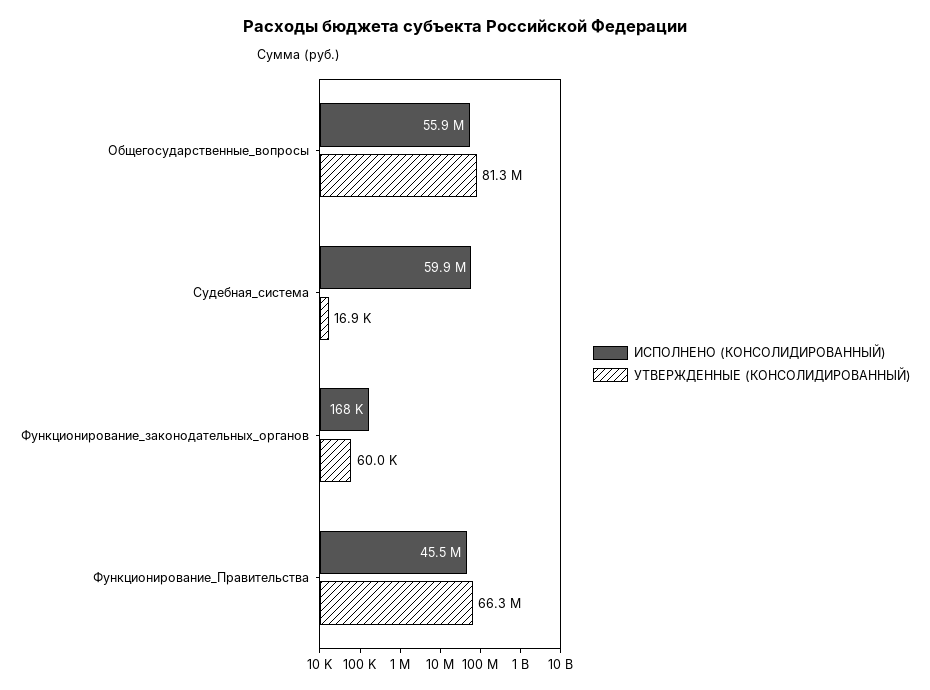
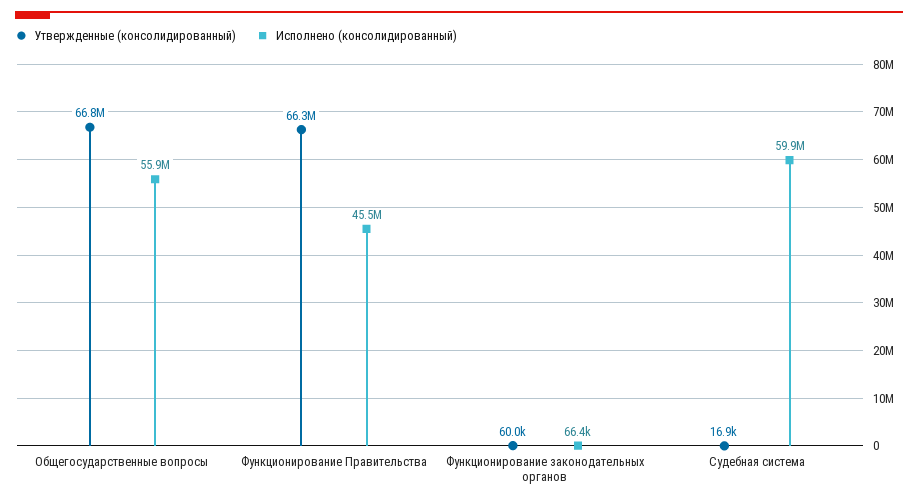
  {
    "ИСПОЛНЕНО (КОНСОЛИДИРОВАННЫЙ)": {
      "Общегосударственные_вопросы": 55900000,
      "Судебная_система": 59900000,
-     "Функционирование_законодательных_органов": 168000,
+     "Функционирование_законодательных_органов": 66400,
      "Функционирование_Правительства": 45500000
    },
    "УТВЕРЖДЕННЫЕ (КОНСОЛИДИРОВАННЫЙ)": {
-     "Общегосударственные_вопросы": 81300000,
+     "Общегосударственные_вопросы": 66800000,
      "Судебная_система": 16900,
      "Функционирование_законодательных_органов": 60000,
      "Функционирование_Правительства": 66300000
    }
  }

